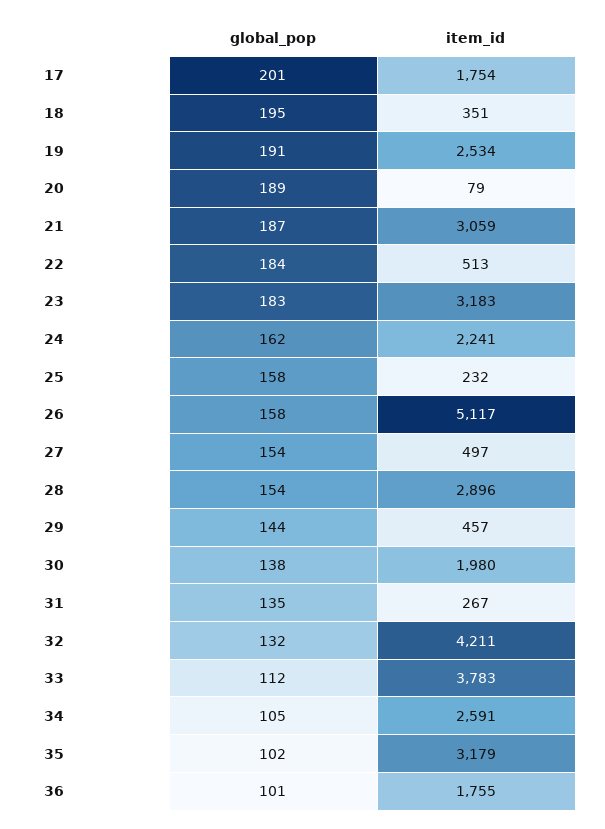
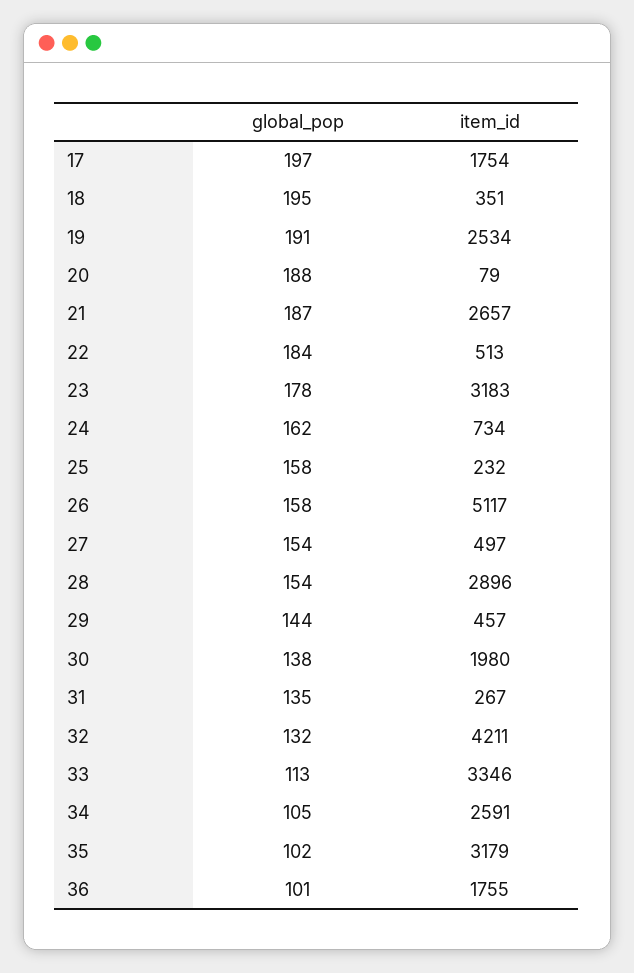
  {
    "global_pop": {
-     "17": 201,
+     "17": 197,
      "18": 195,
      "19": 191,
-     "20": 189,
+     "20": 188,
      "21": 187,
      "22": 184,
-     "23": 183,
+     "23": 178,
      "24": 162,
      "25": 158,
      "26": 158,
      "27": 154,
      "28": 154,
      "29": 144,
      "30": 138,
      "31": 135,
      "32": 132,
-     "33": 112,
+     "33": 113,
      "34": 105,
      "35": 102,
      "36": 101
    },
    "item_id": {
      "17": 1754,
      "18": 351,
      "19": 2534,
      "20": 79,
-     "21": 3059,
+     "21": 2657,
      "22": 513,
      "23": 3183,
-     "24": 2241,
+     "24": 734,
      "25": 232,
      "26": 5117,
      "27": 497,
      "28": 2896,
      "29": 457,
      "30": 1980,
      "31": 267,
      "32": 4211,
-     "33": 3783,
+     "33": 3346,
      "34": 2591,
      "35": 3179,
      "36": 1755
    }
  }

